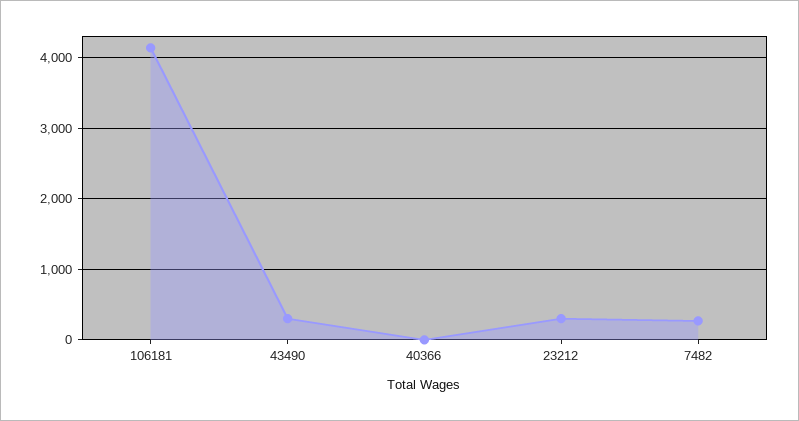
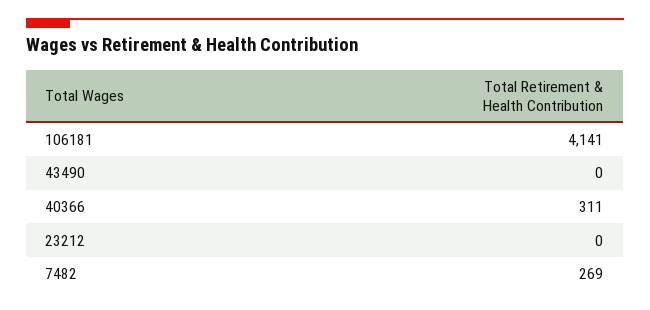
  {
    "106181": 4141,
-   "43490": 300,
+   "43490": 0,
-   "40366": 0,
+   "40366": 311,
-   "23212": 300,
+   "23212": 0,
    "7482": 269
  }

